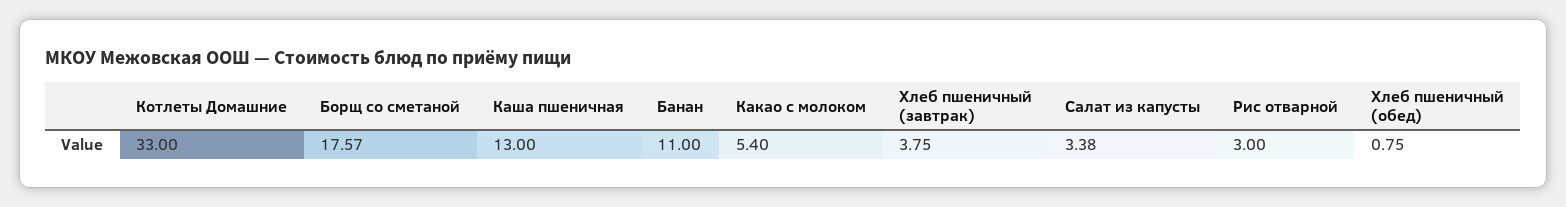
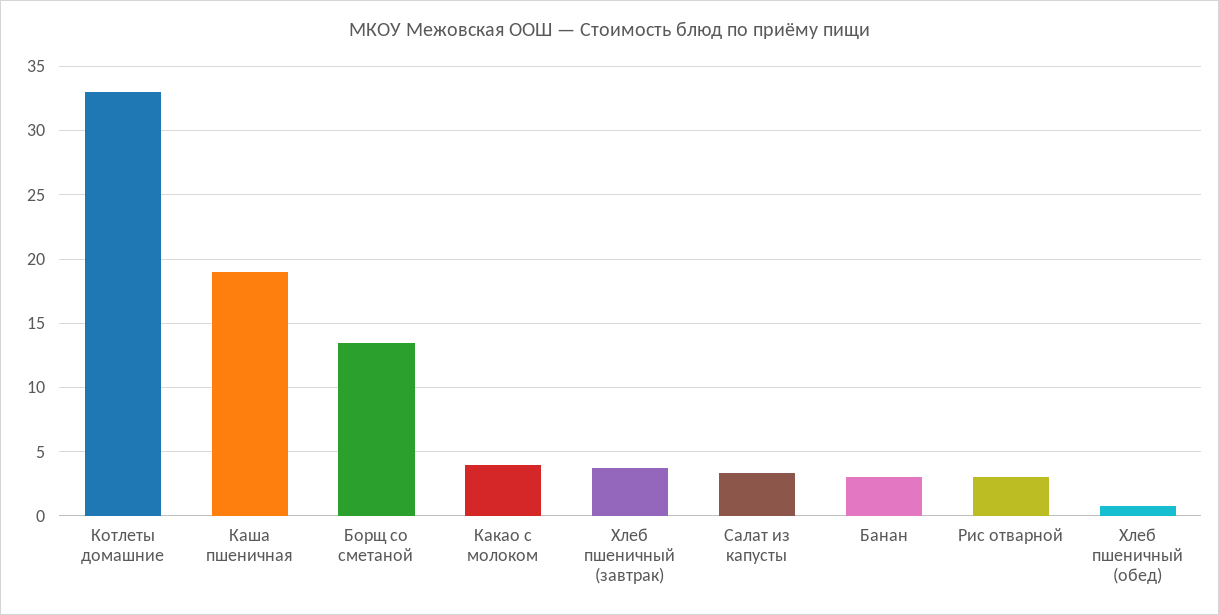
  {
    "Котлеты Домашние": 33,
-   "Борщ со сметаной": 17.57,
+   "Борщ со сметаной": 13.5,
-   "Каша пшеничная": 13,
+   "Каша пшеничная": 19,
-   "Банан": 11,
+   "Банан": 3,
-   "Какао с молоком": 5.4,
+   "Какао с молоком": 4,
    "Хлеб пшеничный (завтрак)": 3.75,
    "Салат из капусты": 3.38,
    "Рис отварной": 3,
    "Хлеб пшеничный (обед)": 0.75
  }

